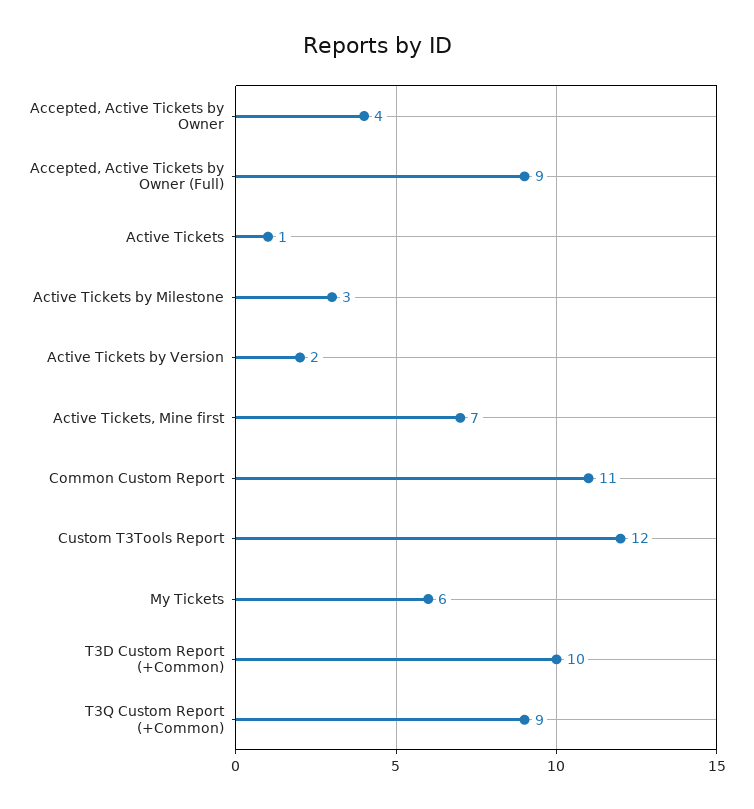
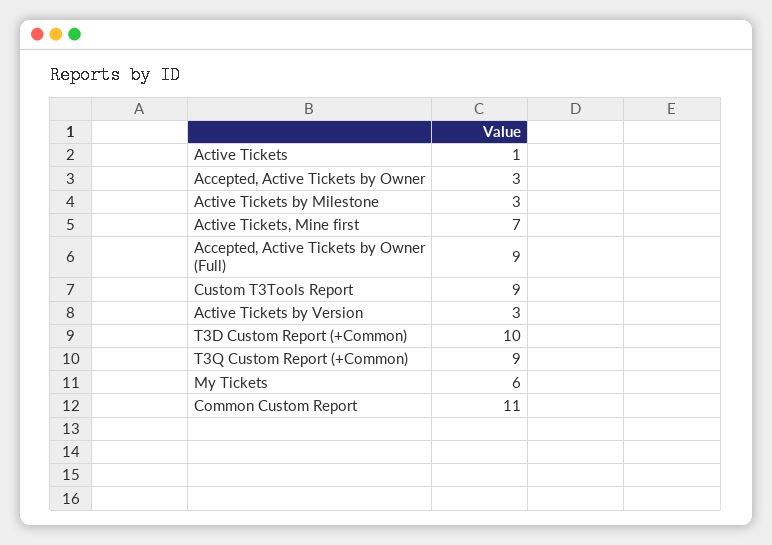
  {
-   "Accepted, Active Tickets by Owner": 4,
+   "Accepted, Active Tickets by Owner": 3,
    "Accepted, Active Tickets by Owner (Full)": 9,
    "Active Tickets": 1,
    "Active Tickets by Milestone": 3,
-   "Active Tickets by Version": 2,
+   "Active Tickets by Version": 3,
    "Active Tickets, Mine first": 7,
    "Common Custom Report": 11,
-   "Custom T3Tools Report": 12,
+   "Custom T3Tools Report": 9,
    "My Tickets": 6,
    "T3D Custom Report (+Common)": 10,
    "T3Q Custom Report (+Common)": 9
  }

